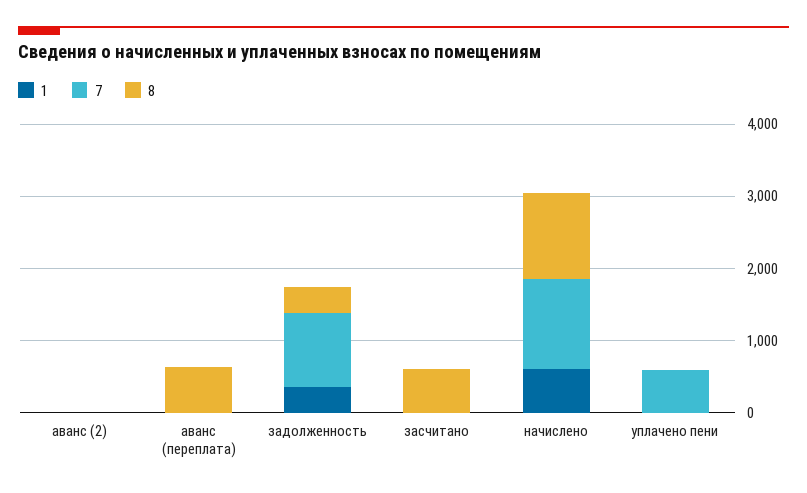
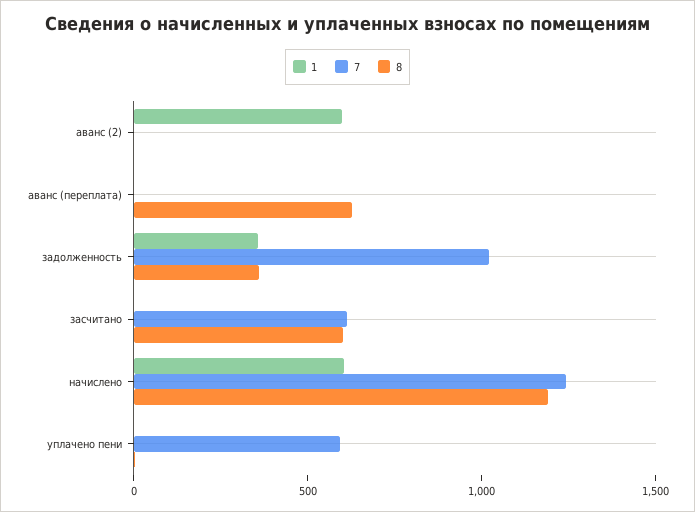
  {
    "1": {
-     "аванс (2)": 0,
+     "аванс (2)": 600,
      "аванс (переплата)": 0,
      "задолженность": 400,
      "засчитано": 0,
      "начислено": 600,
      "уплачено пени": 0
    },
    "7": {
      "аванс (2)": 0,
      "аванс (переплата)": 0,
      "задолженность": 1000,
-     "засчитано": 0,
+     "засчитано": 600,
      "начислено": 1200,
      "уплачено пени": 600
    },
    "8": {
      "аванс (2)": 0,
      "аванс (переплата)": 600,
      "задолженность": 400,
      "засчитано": 600,
      "начислено": 1200,
      "уплачено пени": 0
    }
  }

